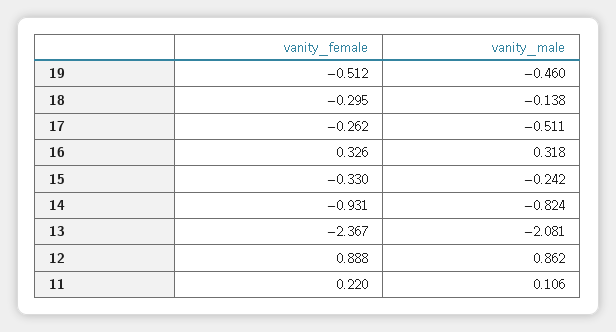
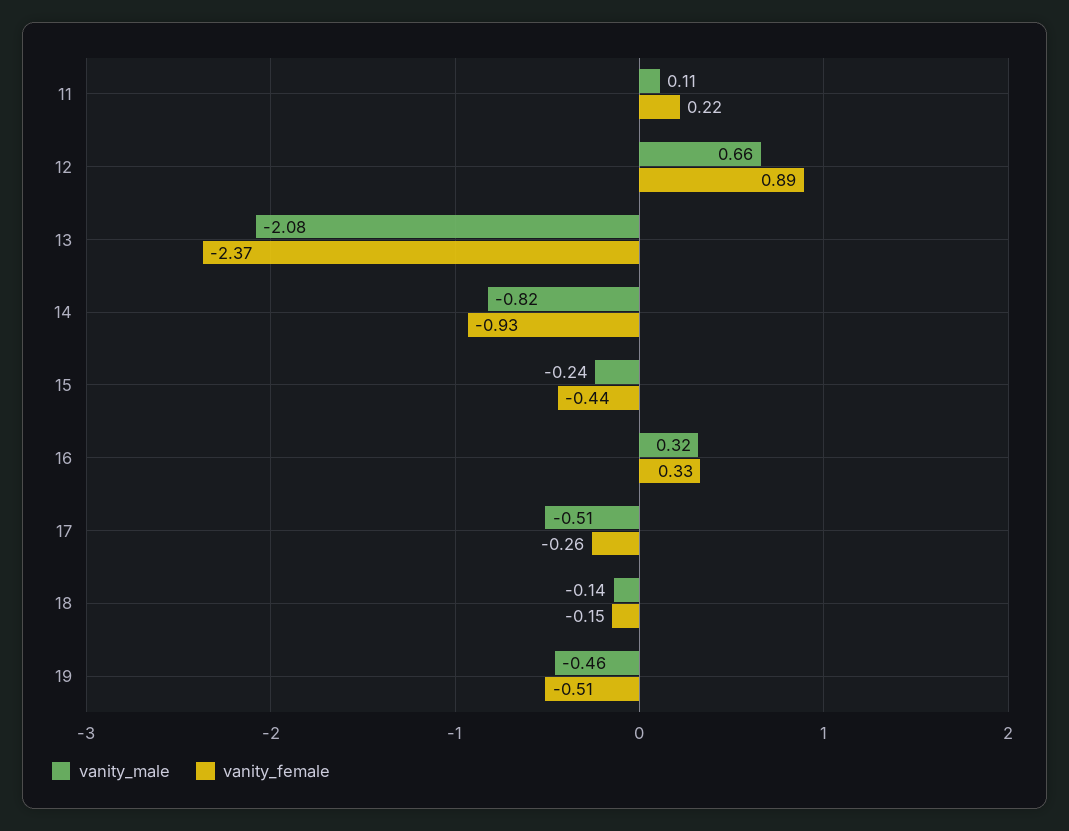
  {
    "vanity_female": {
      "19": -0.512,
-     "18": -0.295,
+     "18": -0.15,
      "17": -0.262,
      "16": 0.326,
-     "15": -0.33,
+     "15": -0.44,
      "14": -0.931,
      "13": -2.367,
      "12": 0.888,
      "11": 0.22
    },
    "vanity_male": {
      "19": -0.46,
      "18": -0.138,
      "17": -0.511,
      "16": 0.318,
      "15": -0.242,
      "14": -0.824,
      "13": -2.081,
-     "12": 0.862,
+     "12": 0.66,
      "11": 0.106
    }
  }

